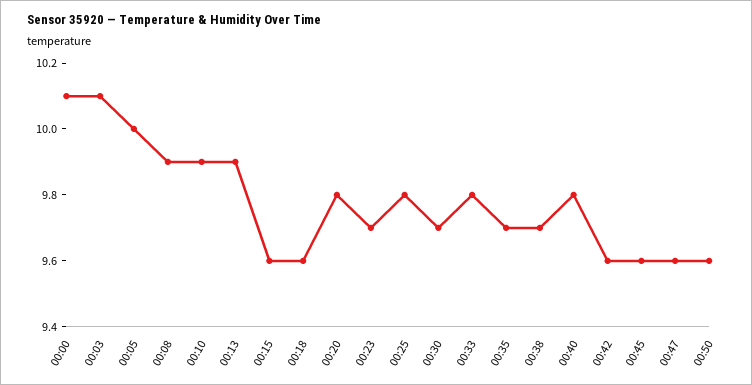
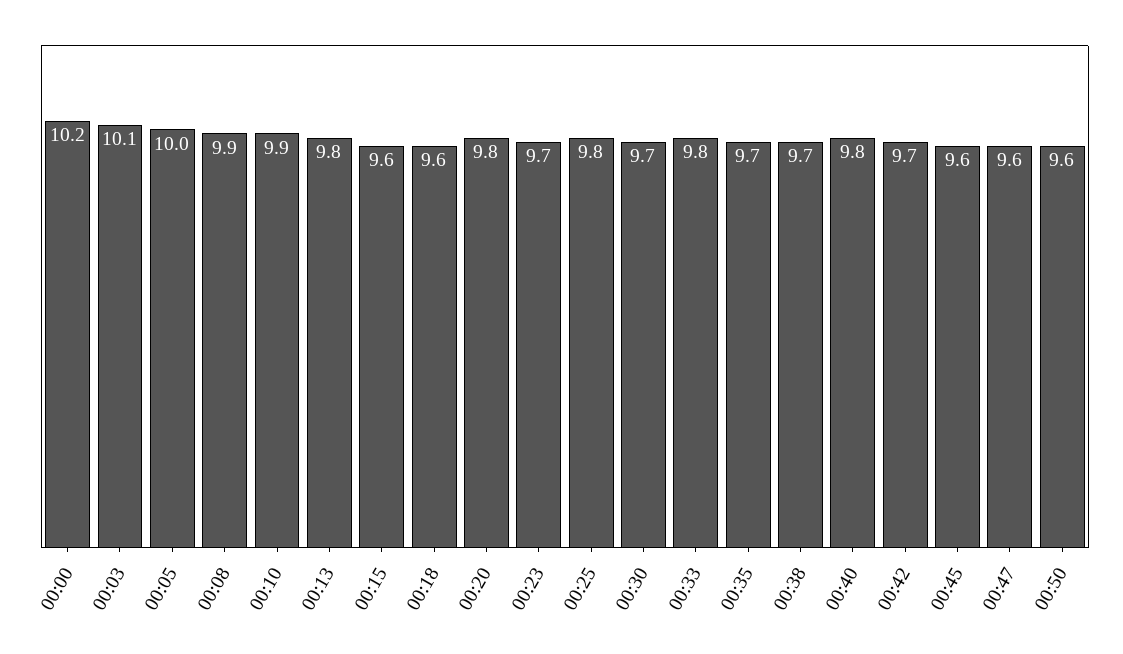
  {
-   "00:00": 10.1,
+   "00:00": 10.2,
    "00:03": 10.1,
    "00:05": 10,
    "00:08": 9.9,
    "00:10": 9.9,
-   "00:13": 9.9,
+   "00:13": 9.8,
    "00:15": 9.6,
    "00:18": 9.6,
    "00:20": 9.8,
    "00:23": 9.7,
    "00:25": 9.8,
    "00:30": 9.7,
    "00:33": 9.8,
    "00:35": 9.7,
    "00:38": 9.7,
    "00:40": 9.8,
-   "00:42": 9.6,
+   "00:42": 9.7,
    "00:45": 9.6,
    "00:47": 9.6,
    "00:50": 9.6
  }

